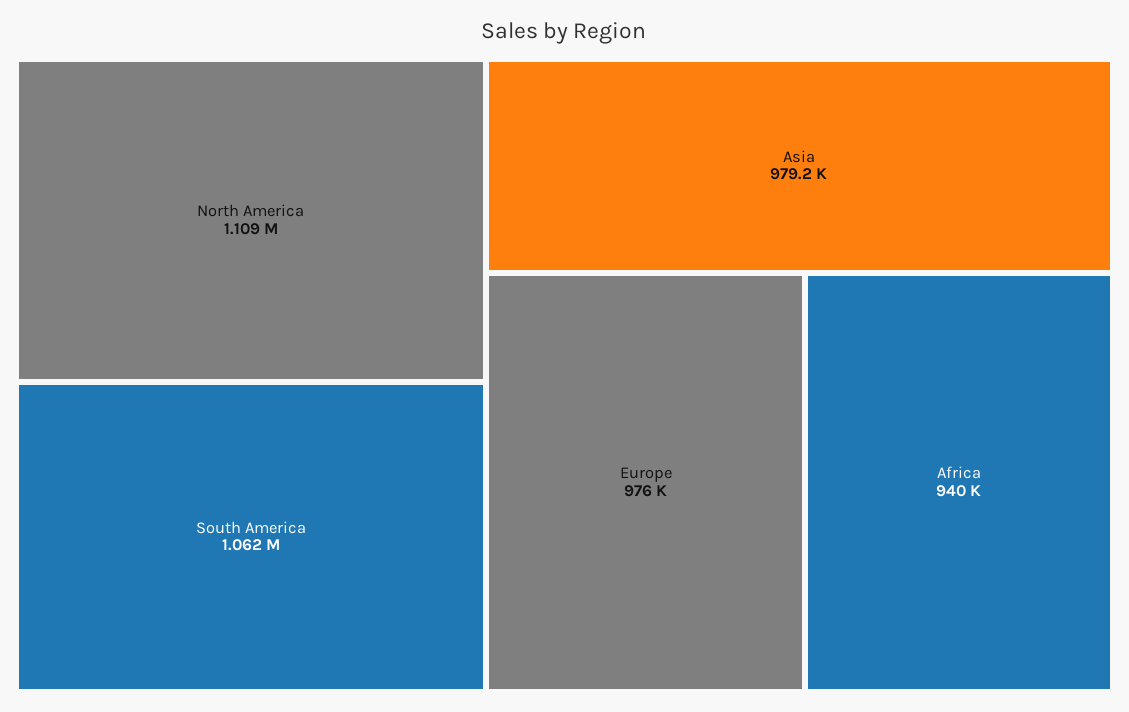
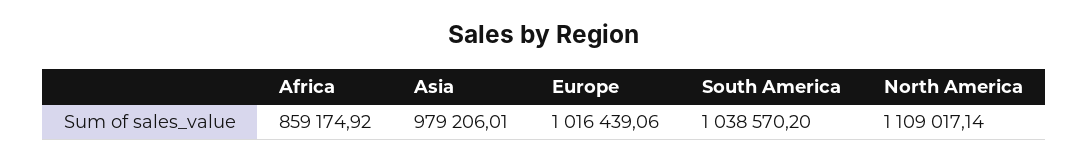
  {
    "North America": 1109017.14,
-   "South America": 1062000,
+   "South America": 1038570.2,
    "Asia": 979206.01,
-   "Europe": 976000,
+   "Europe": 1016439.06,
-   "Africa": 940000
+   "Africa": 859174.92
  }

